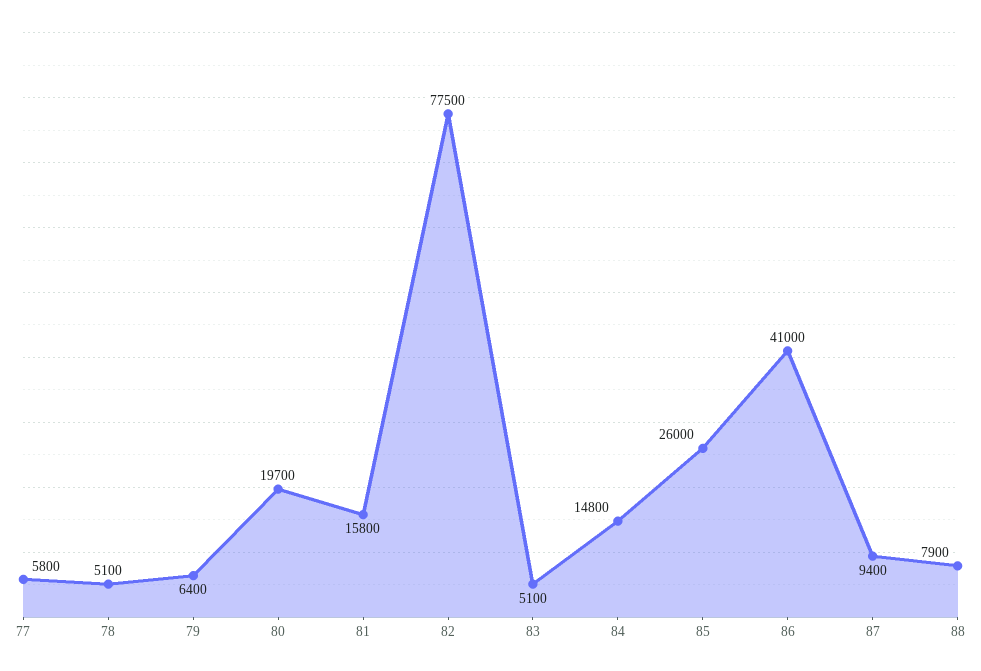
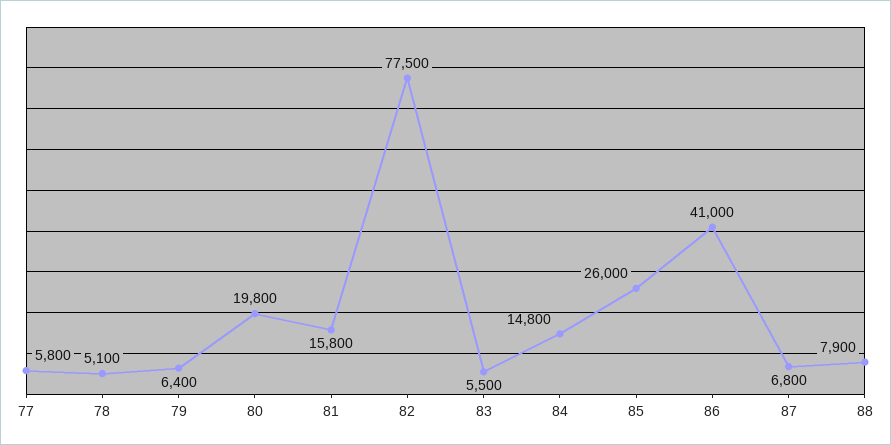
  {
    "77": 5800,
    "78": 5100,
    "79": 6400,
-   "80": 19700,
+   "80": 19800,
    "81": 15800,
    "82": 77500,
-   "83": 5100,
+   "83": 5500,
    "84": 14800,
    "85": 26000,
    "86": 41000,
-   "87": 9400,
+   "87": 6800,
    "88": 7900
  }

